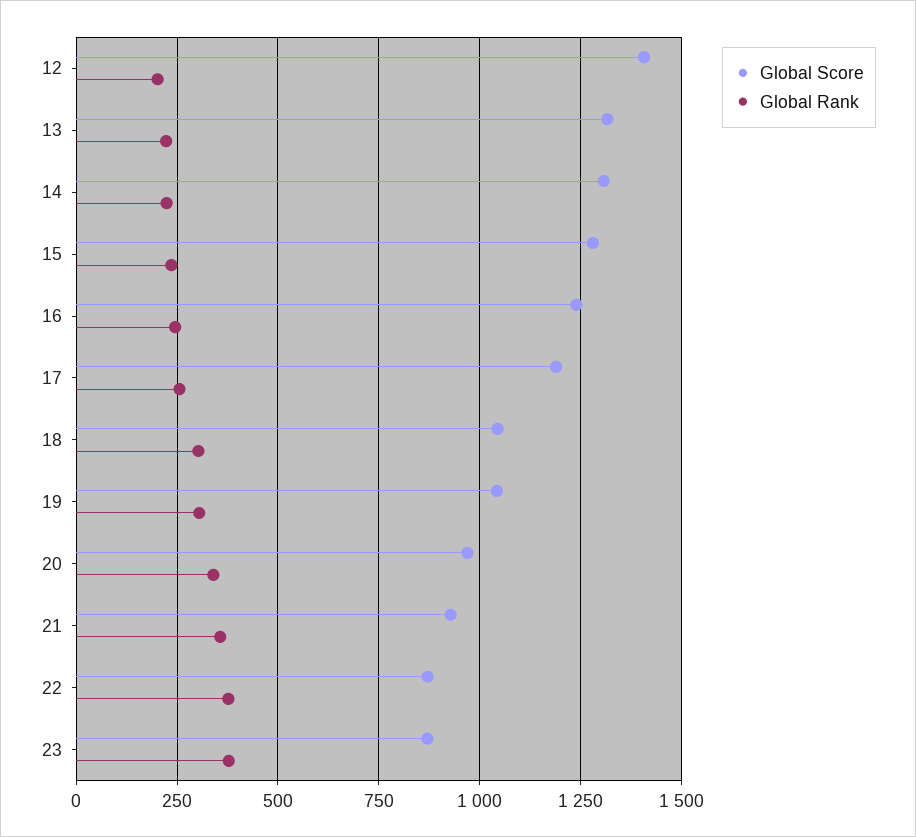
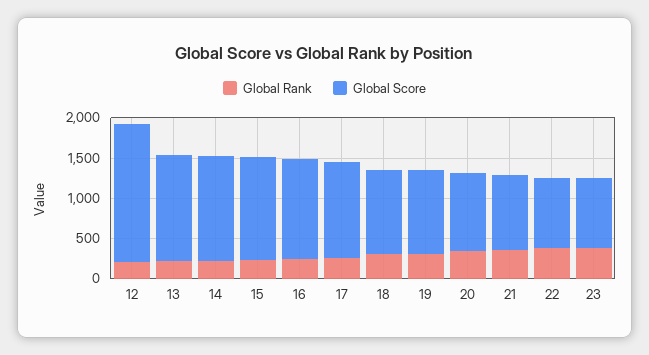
  {
    "Global Score": {
-     "12": 1400,
+     "12": 1700,
      "13": 1325,
      "14": 1300,
      "15": 1275,
      "16": 1250,
      "17": 1200,
      "18": 1050,
      "19": 1050,
      "20": 975,
      "21": 925,
      "22": 875,
      "23": 875
    },
    "Global Rank": {
      "12": 200,
      "13": 225,
      "14": 225,
      "15": 225,
      "16": 250,
      "17": 250,
      "18": 300,
      "19": 300,
      "20": 350,
      "21": 350,
      "22": 375,
      "23": 375
    }
  }

